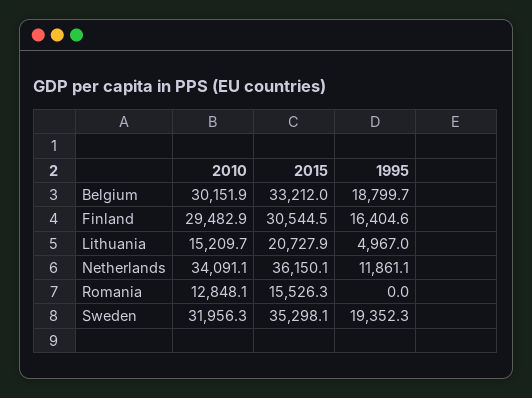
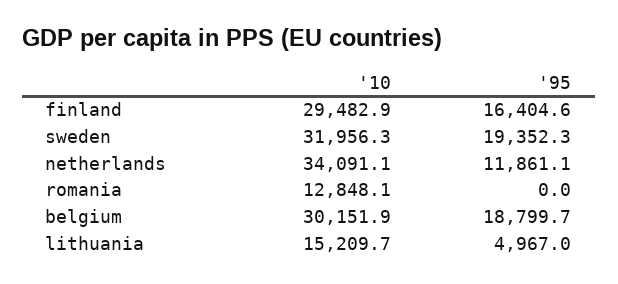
  {
    "2010": {
      "Belgium": 30151.9,
      "Finland": 29482.9,
      "Lithuania": 15209.7,
      "Netherlands": 34091.1,
      "Romania": 12848.1,
      "Sweden": 31956.3
    },
-   "2015": {
-     "Belgium": 33212,
-     "Finland": 30544.5,
-     "Lithuania": 20727.9,
-     "Netherlands": 36150.1,
-     "Romania": 15526.3,
-     "Sweden": 35298.1
-   },
    "1995": {
      "Belgium": 18799.7,
      "Finland": 16404.6,
      "Lithuania": 4967,
      "Netherlands": 11861.1,
      "Romania": 0,
      "Sweden": 19352.3
    }
  }

